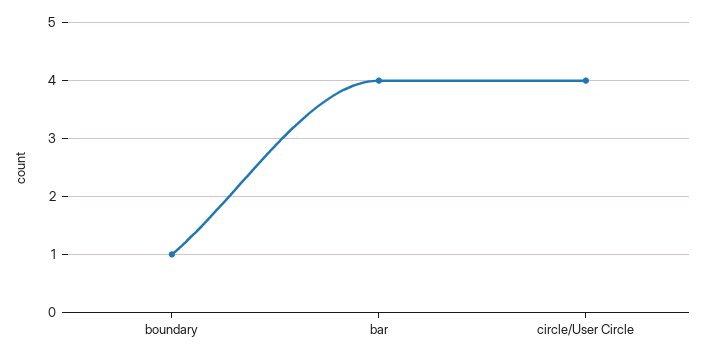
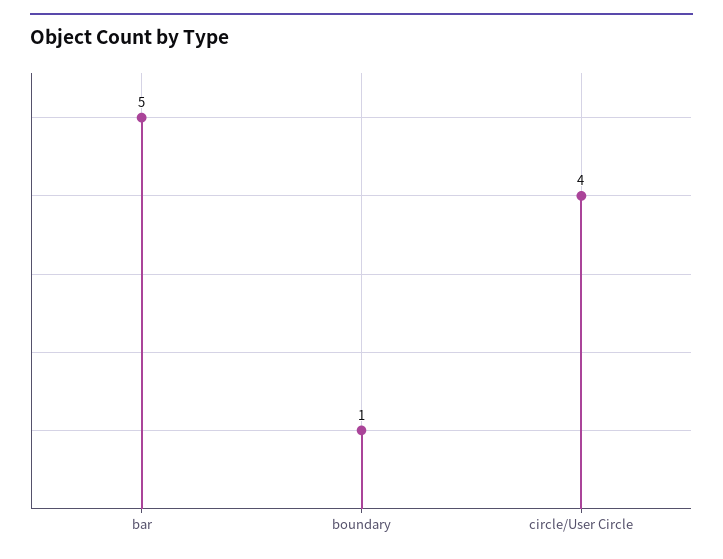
  {
    "boundary": 1,
-   "bar": 4,
+   "bar": 5,
    "circle/User Circle": 4
  }

